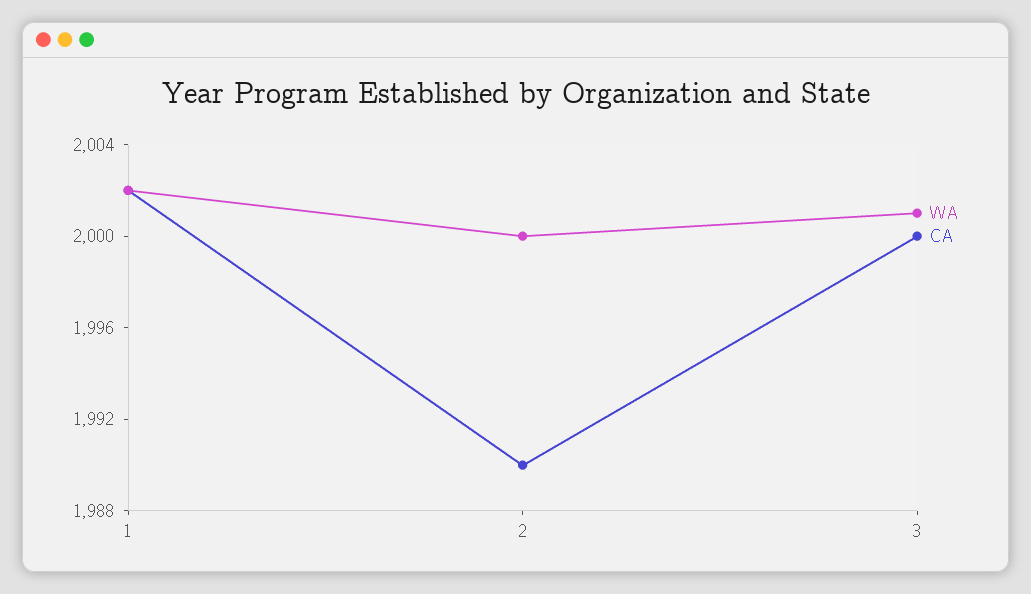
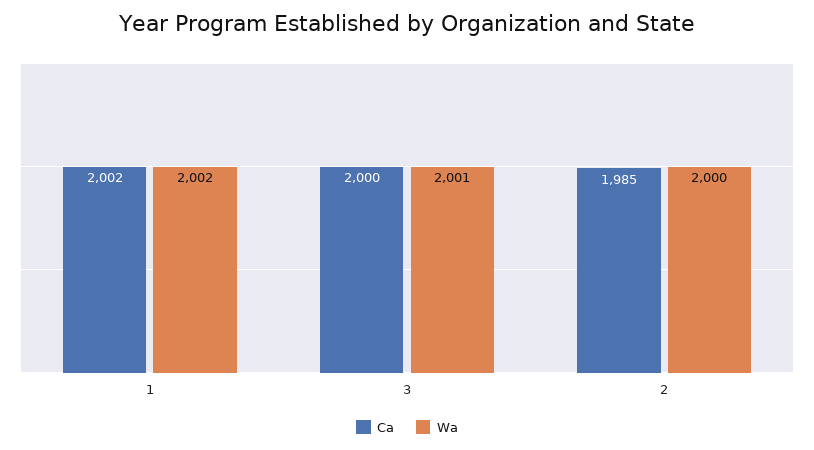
  {
    "WA": {
      "1": 2002,
      "2": 2000,
      "3": 2001
    },
    "CA": {
      "1": 2002,
-     "2": 1990,
+     "2": 1985,
      "3": 2000
    }
  }

